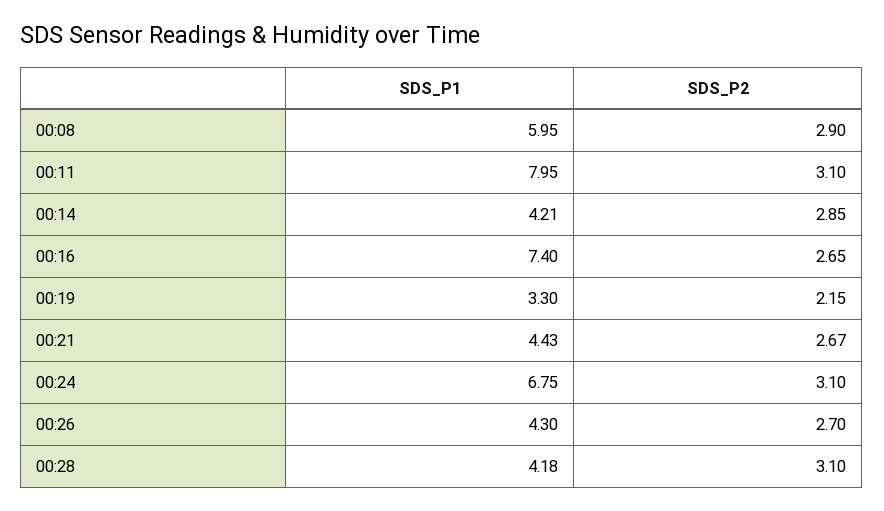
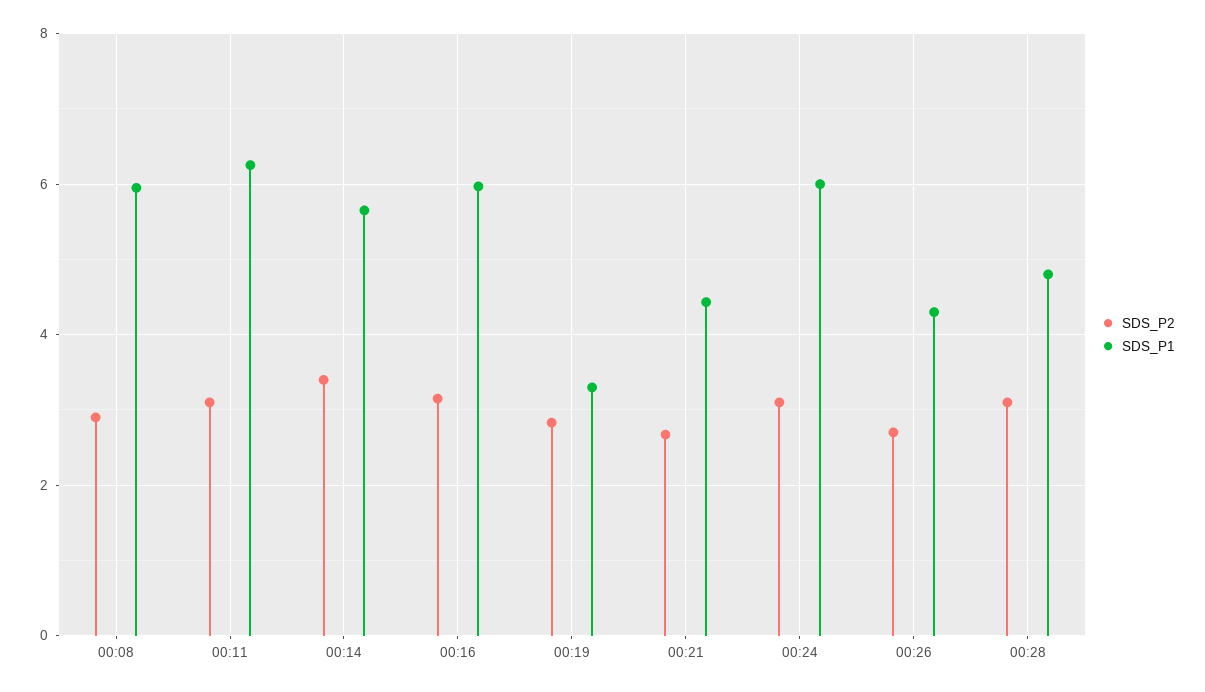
  {
    "SDS_P1": {
      "00:08": 5.95,
-     "00:11": 7.95,
+     "00:11": 6.2,
-     "00:14": 4.21,
+     "00:14": 5.6,
-     "00:16": 7.4,
+     "00:16": 6,
      "00:19": 3.3,
      "00:21": 4.43,
-     "00:24": 6.75,
+     "00:24": 6,
      "00:26": 4.3,
-     "00:28": 4.18
+     "00:28": 4.8
    },
    "SDS_P2": {
      "00:08": 2.9,
      "00:11": 3.1,
-     "00:14": 2.85,
+     "00:14": 3.4,
-     "00:16": 2.65,
+     "00:16": 3.2,
-     "00:19": 2.15,
+     "00:19": 2.8,
      "00:21": 2.67,
      "00:24": 3.1,
      "00:26": 2.7,
      "00:28": 3.1
    }
  }

